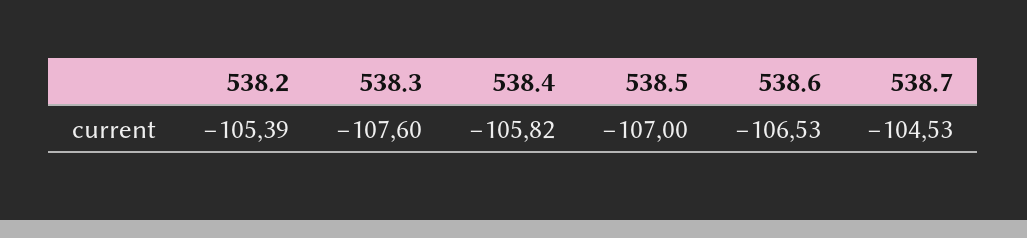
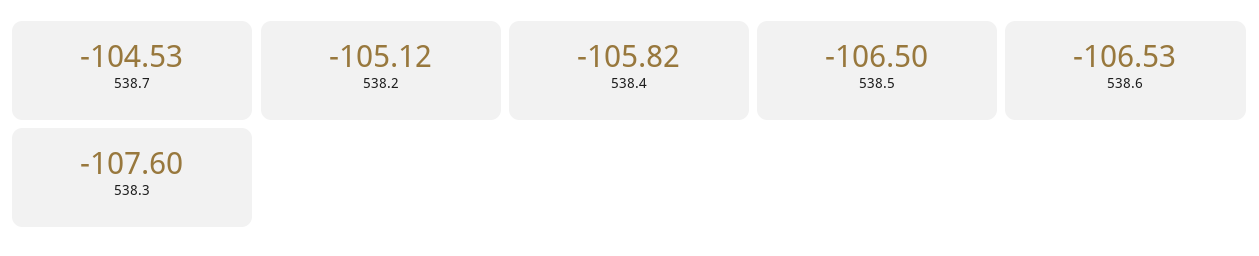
  {
-   "538.2": -105.39,
+   "538.2": -105.12,
    "538.3": -107.6,
    "538.4": -105.82,
-   "538.5": -107,
+   "538.5": -106.5,
    "538.6": -106.53,
    "538.7": -104.53
  }

